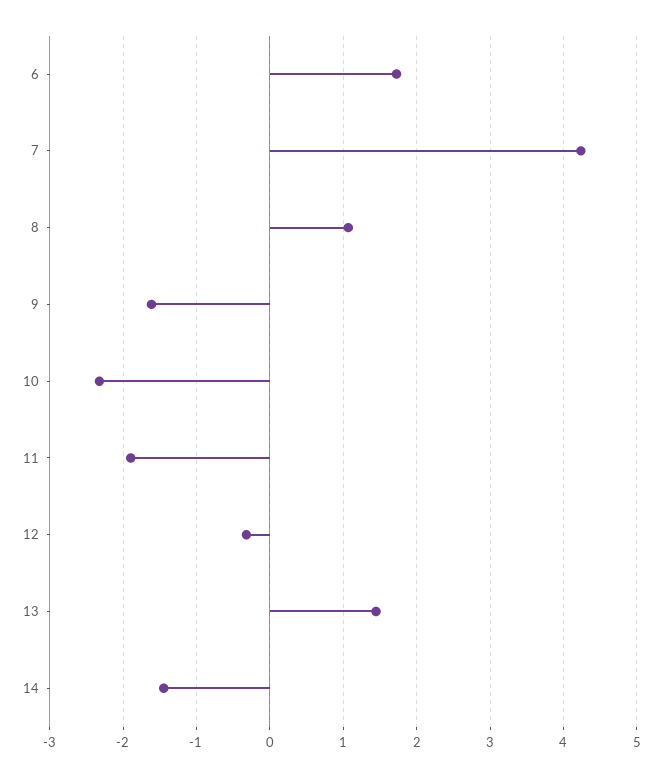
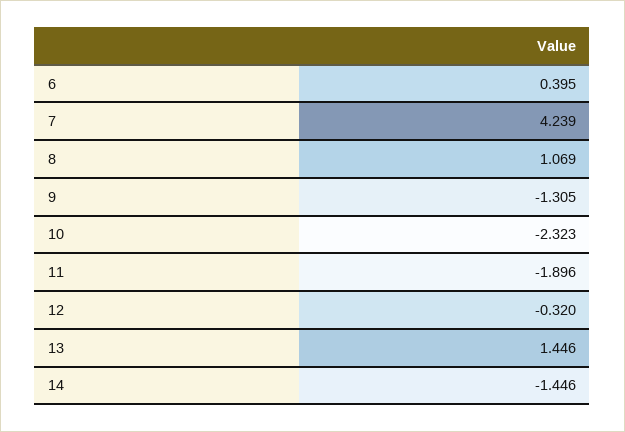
  {
-   "6": 1.7,
+   "6": 0.395,
    "7": 4.239,
    "8": 1.069,
-   "9": -1.6,
+   "9": -1.305,
    "10": -2.323,
    "11": -1.896,
    "12": -0.32,
    "13": 1.446,
    "14": -1.446
  }

